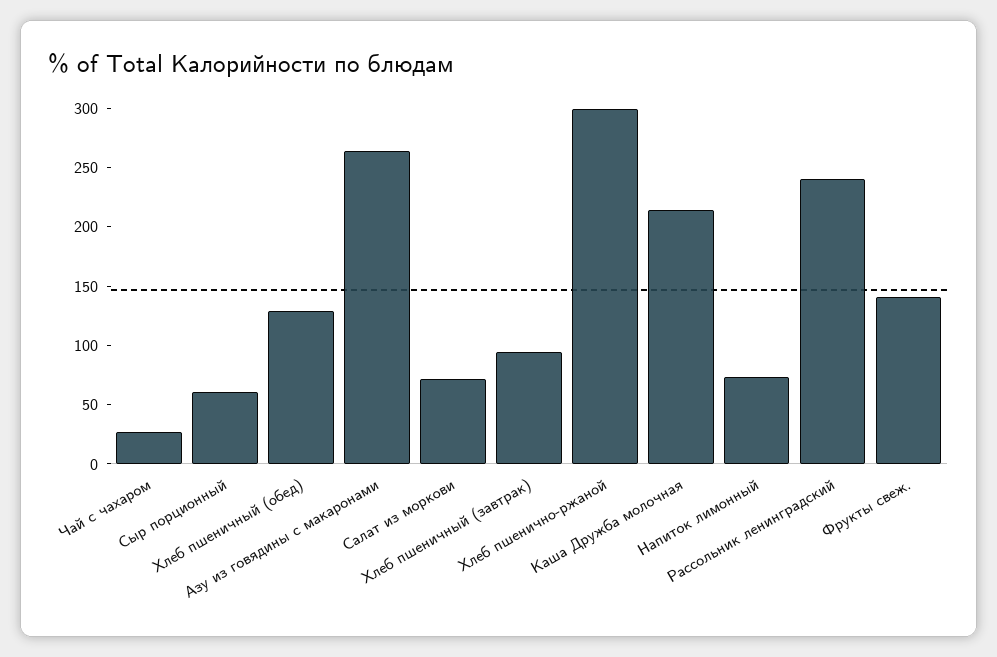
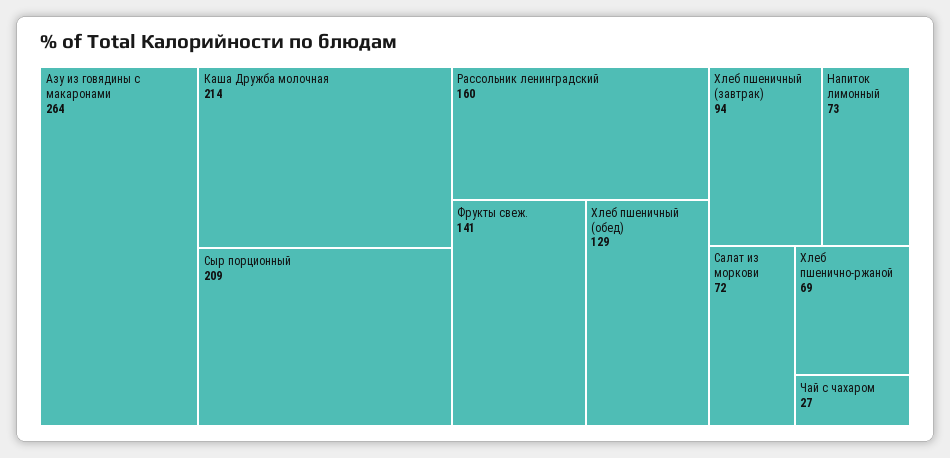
  {
    "Чай с чахаром": 27,
-   "Сыр порционный": 60,
+   "Сыр порционный": 209,
    "Хлеб пшеничный (обед)": 129,
    "Азу из говядины с макаронами": 264,
    "Салат из моркови": 72,
    "Хлеб пшеничный (завтрак)": 94,
-   "Хлеб пшенично-ржаной": 300,
+   "Хлеб пшенично-ржаной": 69,
    "Каша Дружба молочная": 214,
    "Напиток лимонный": 73,
-   "Рассольник ленинградский": 240,
+   "Рассольник ленинградский": 160,
    "Фрукты свеж.": 141
  }

